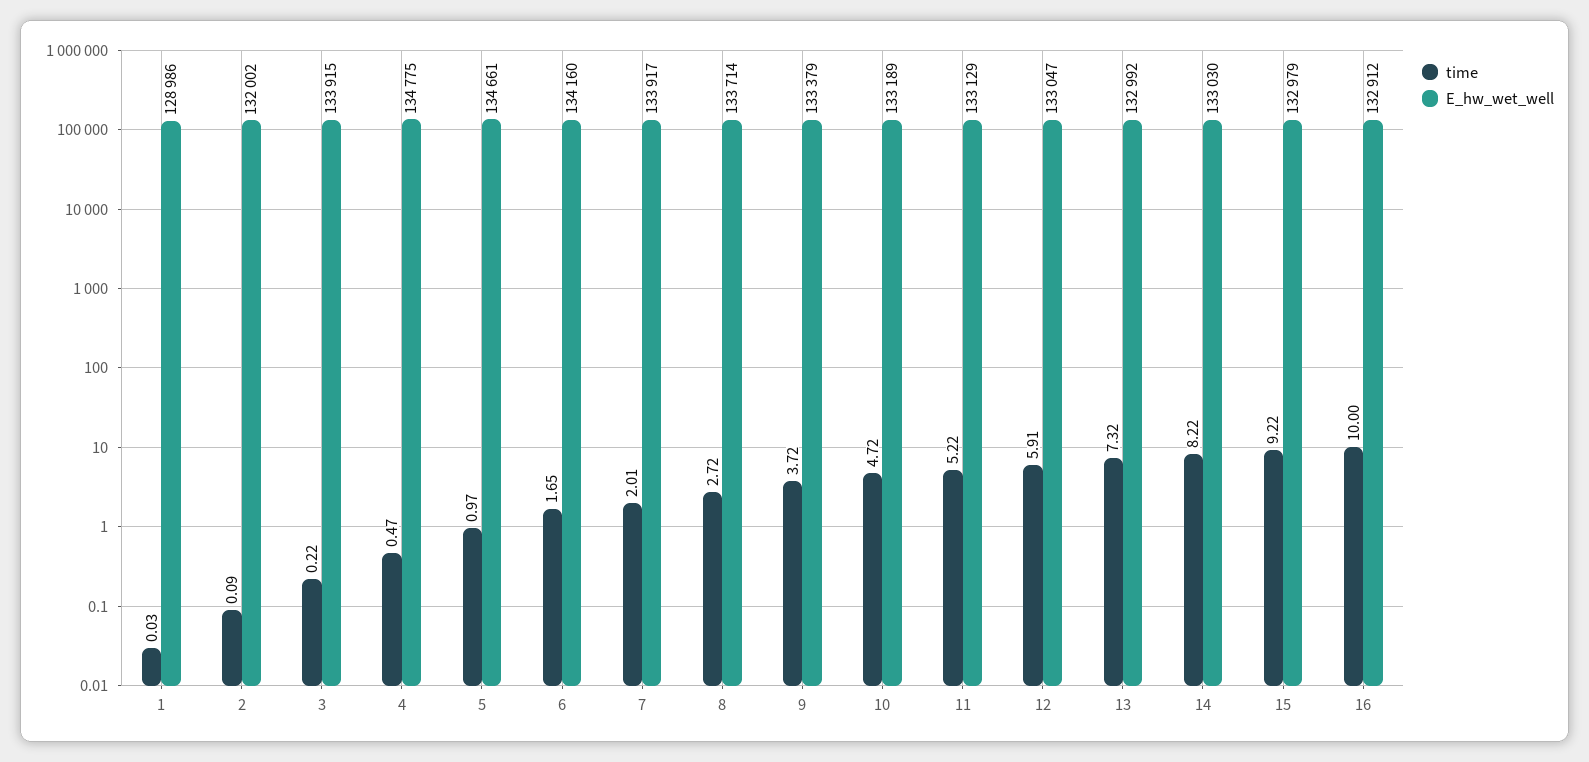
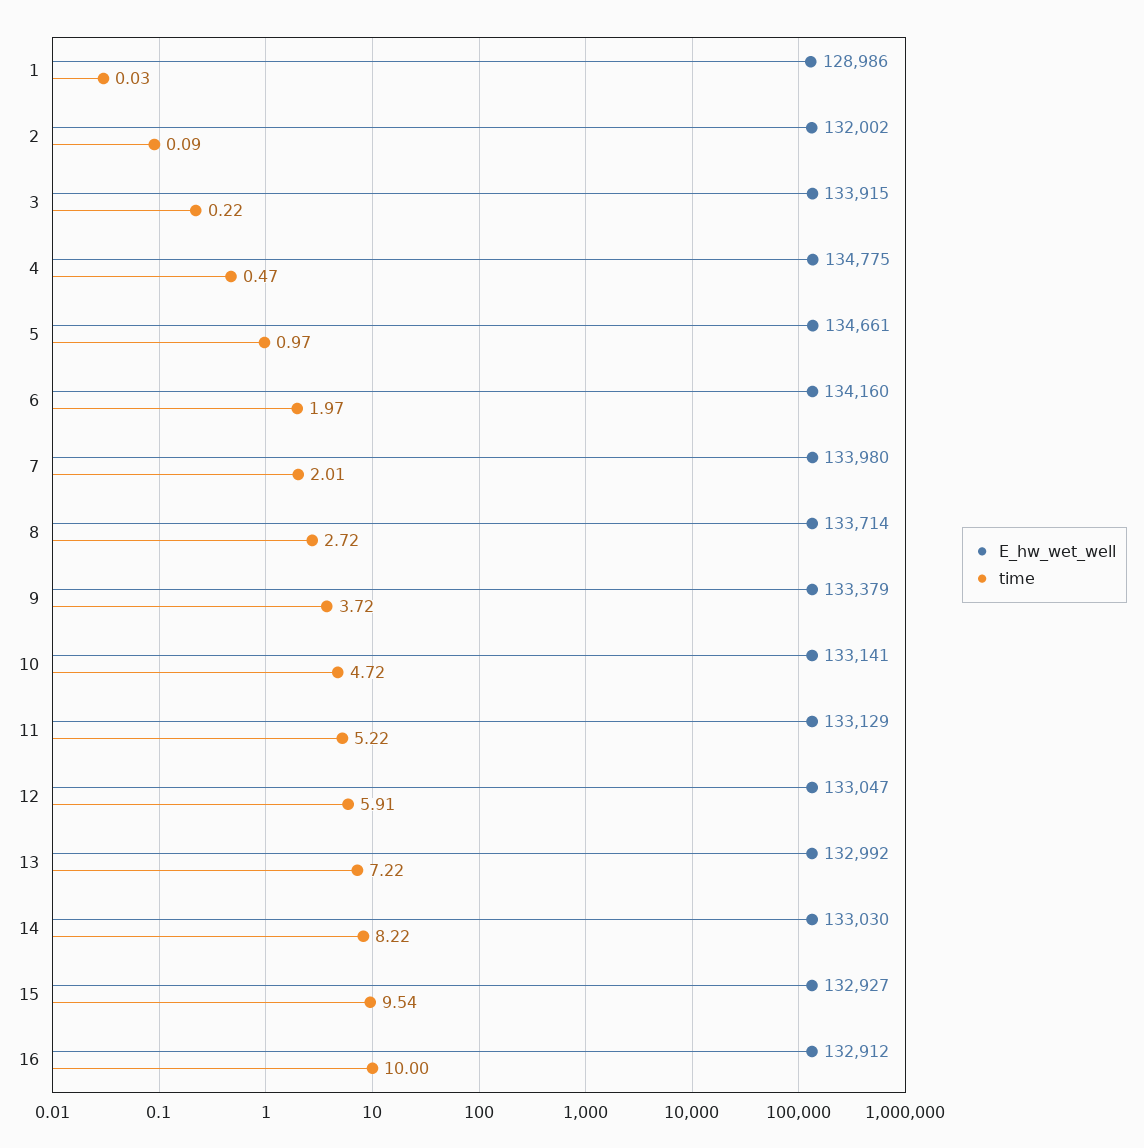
  {
    "time": {
      "1": 0.03,
      "2": 0.09,
      "3": 0.22,
      "4": 0.47,
      "5": 0.97,
-     "6": 1.65,
+     "6": 1.97,
      "7": 2.01,
      "8": 2.72,
      "9": 3.72,
      "10": 4.72,
      "11": 5.22,
      "12": 5.91,
-     "13": 7.32,
+     "13": 7.22,
      "14": 8.22,
-     "15": 9.22,
+     "15": 9.54,
      "16": 10
    },
    "E_hw_wet_well": {
      "1": 128986,
      "2": 132002,
      "3": 133915,
      "4": 134775,
      "5": 134661,
      "6": 134160,
-     "7": 133917,
+     "7": 133980,
      "8": 133714,
      "9": 133379,
-     "10": 133189,
+     "10": 133141,
      "11": 133129,
      "12": 133047,
      "13": 132992,
      "14": 133030,
-     "15": 132979,
+     "15": 132927,
      "16": 132912
    }
  }

